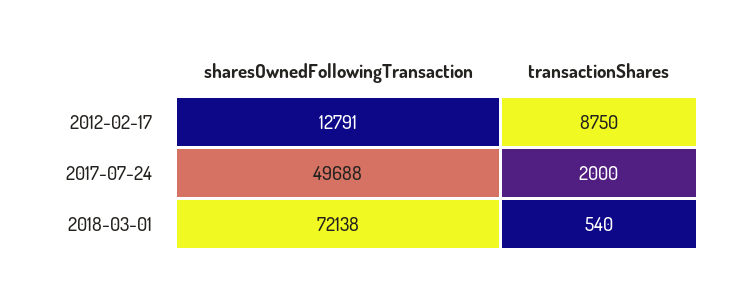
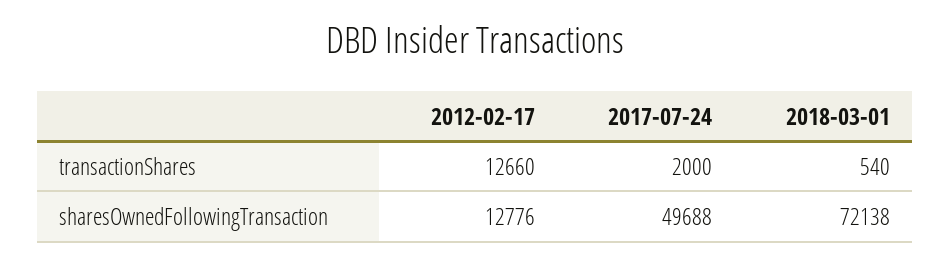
  {
    "sharesOwnedFollowingTransaction": {
-     "2012-02-17": 12791,
+     "2012-02-17": 12776,
      "2017-07-24": 49688,
      "2018-03-01": 72138
    },
    "transactionShares": {
-     "2012-02-17": 8750,
+     "2012-02-17": 12660,
      "2017-07-24": 2000,
      "2018-03-01": 540
    }
  }

